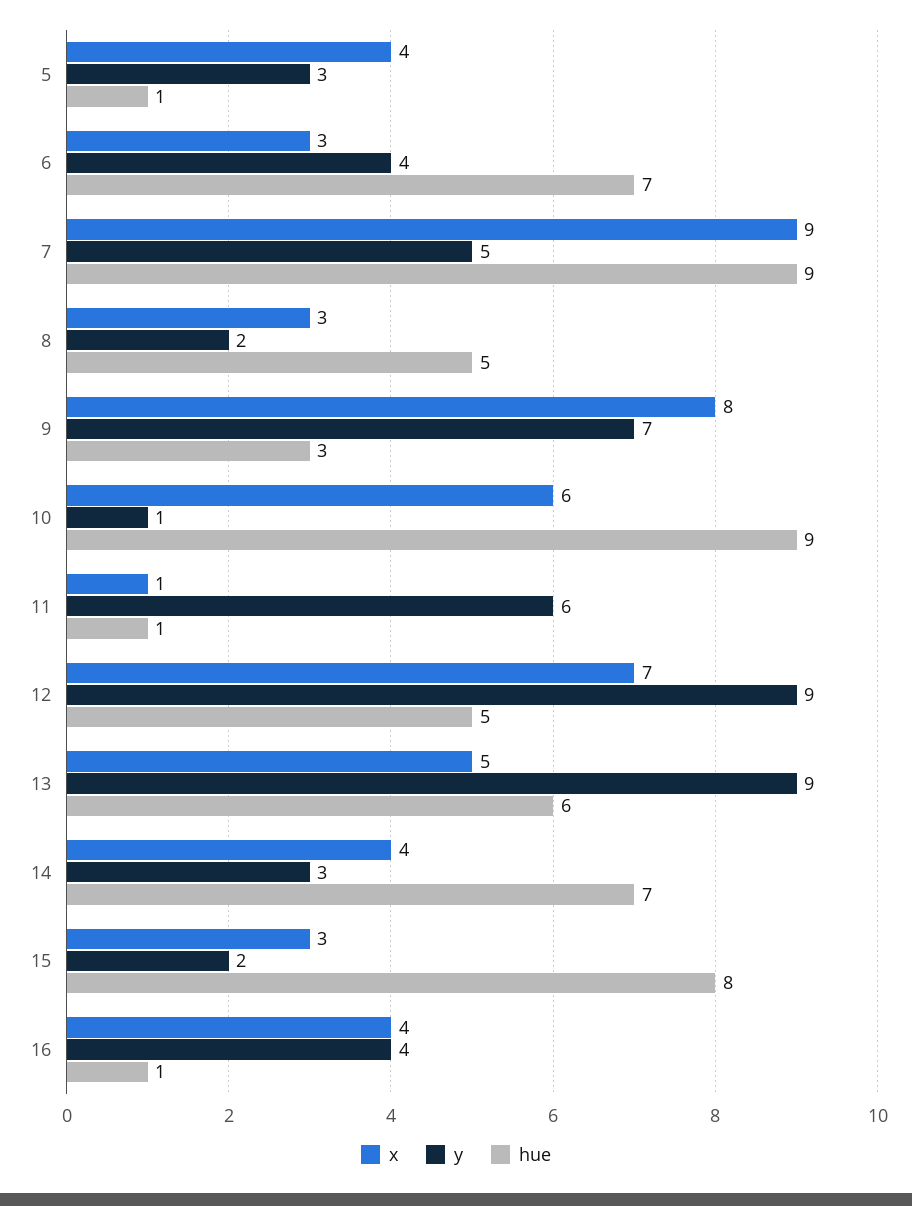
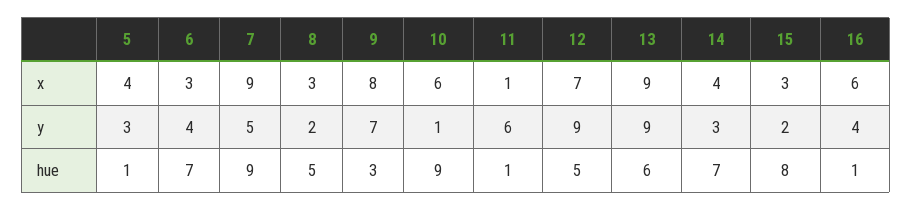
  {
    "x": {
      "5": 4,
      "6": 3,
      "7": 9,
      "8": 3,
      "9": 8,
      "10": 6,
      "11": 1,
      "12": 7,
-     "13": 5,
+     "13": 9,
      "14": 4,
      "15": 3,
-     "16": 4
+     "16": 6
    },
    "y": {
      "5": 3,
      "6": 4,
      "7": 5,
      "8": 2,
      "9": 7,
      "10": 1,
      "11": 6,
      "12": 9,
      "13": 9,
      "14": 3,
      "15": 2,
      "16": 4
    },
    "hue": {
      "5": 1,
      "6": 7,
      "7": 9,
      "8": 5,
      "9": 3,
      "10": 9,
      "11": 1,
      "12": 5,
      "13": 6,
      "14": 7,
      "15": 8,
      "16": 1
    }
  }

